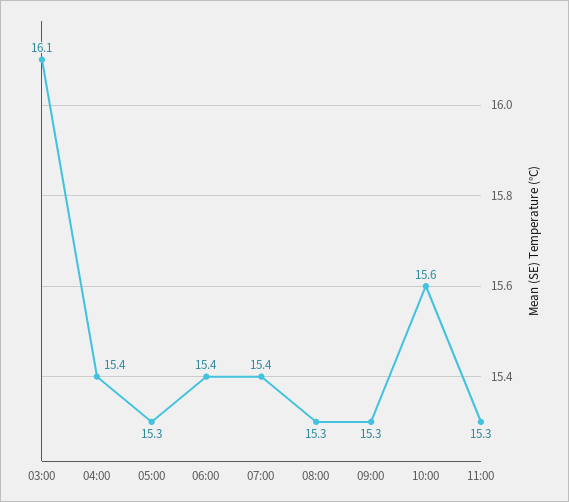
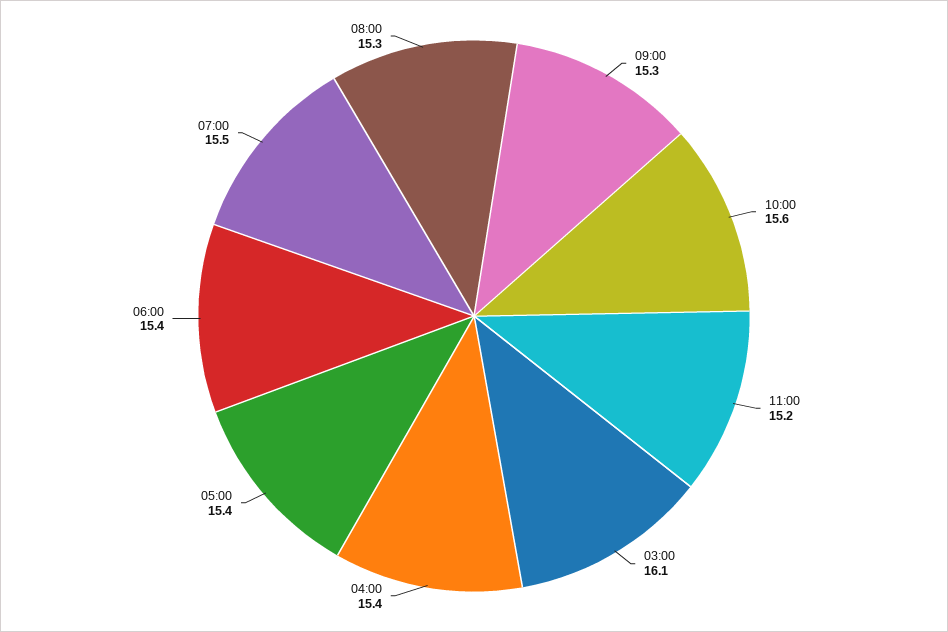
  {
    "03:00": 16.1,
    "04:00": 15.4,
-   "05:00": 15.3,
+   "05:00": 15.4,
    "06:00": 15.4,
-   "07:00": 15.4,
+   "07:00": 15.5,
    "08:00": 15.3,
    "09:00": 15.3,
    "10:00": 15.6,
-   "11:00": 15.3
+   "11:00": 15.2
  }

